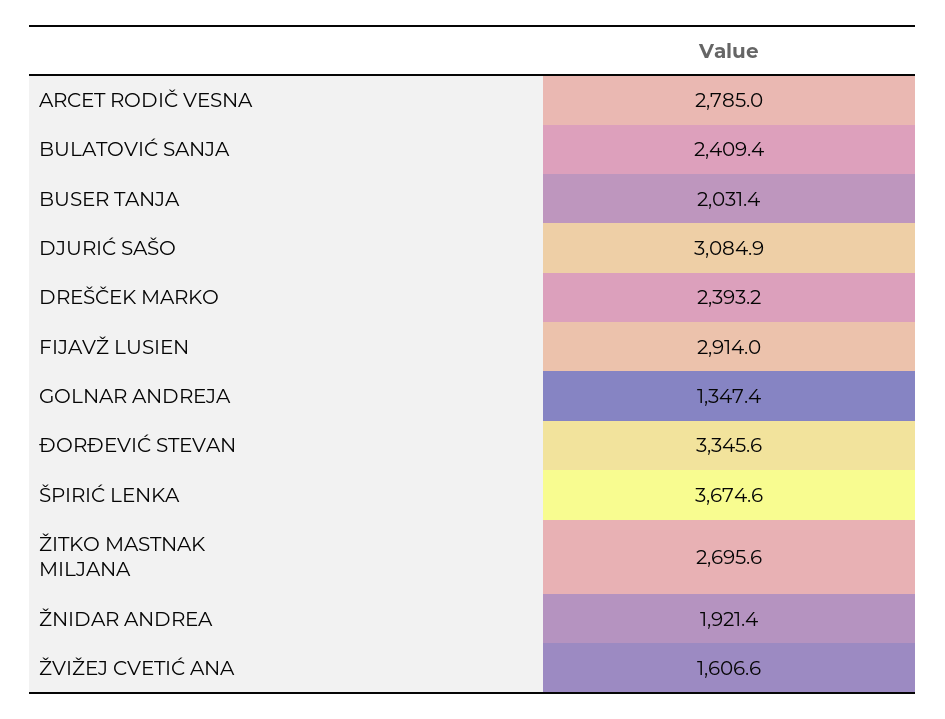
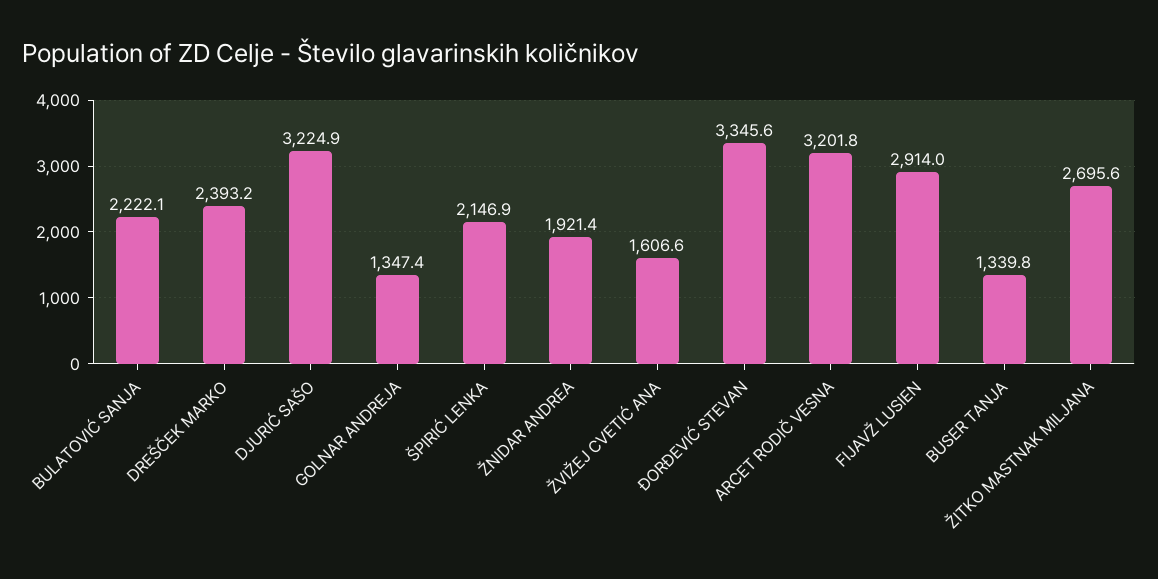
  {
-   "ARCET RODIČ VESNA": 2785,
+   "ARCET RODIČ VESNA": 3201.8,
-   "BULATOVIĆ SANJA": 2409.4,
+   "BULATOVIĆ SANJA": 2222.1,
-   "BUSER TANJA": 2031.4,
+   "BUSER TANJA": 1339.8,
-   "DJURIĆ SAŠO": 3084.9,
+   "DJURIĆ SAŠO": 3224.9,
    "DREŠČEK MARKO": 2393.2,
    "FIJAVŽ LUSIEN": 2914,
    "GOLNAR ANDREJA": 1347.4,
    "ĐORĐEVIĆ STEVAN": 3345.6,
-   "ŠPIRIĆ LENKA": 3674.6,
+   "ŠPIRIĆ LENKA": 2146.9,
    "ŽITKO MASTNAK MILJANA": 2695.6,
    "ŽNIDAR ANDREA": 1921.4,
    "ŽVIŽEJ CVETIĆ ANA": 1606.6
  }

